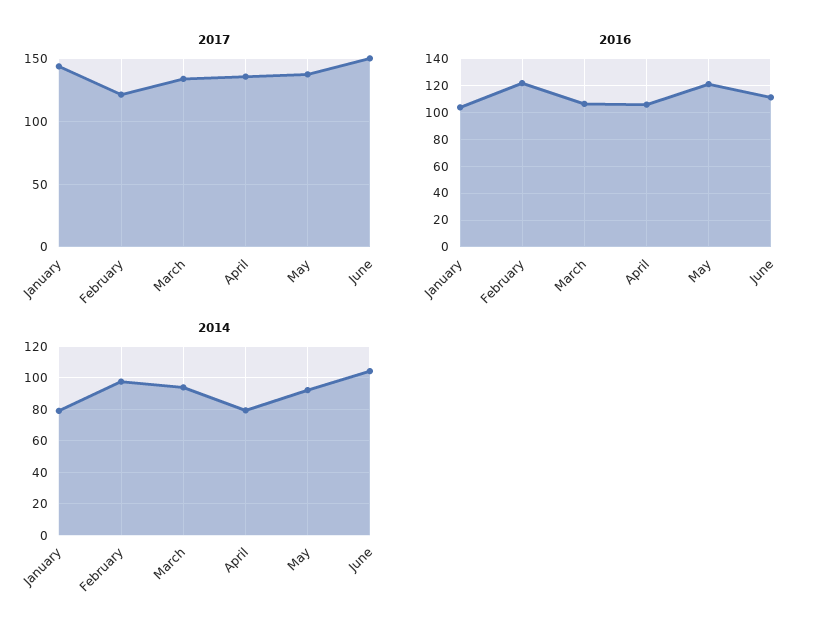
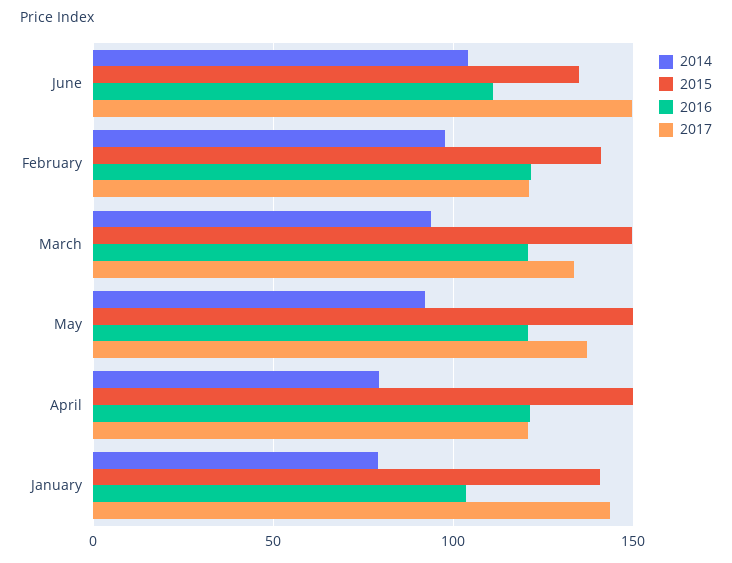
  {
    "2017": {
      "January": 145,
      "February": 120,
      "March": 135,
-     "April": 135,
+     "April": 120,
      "May": 135,
      "June": 150
    },
    "2016": {
      "January": 105,
      "February": 120,
-     "March": 105,
+     "March": 120,
-     "April": 105,
+     "April": 120,
      "May": 120,
      "June": 110
    },
    "2014": {
      "January": 80,
      "February": 100,
      "March": 95,
      "April": 80,
      "May": 90,
      "June": 105
-   }
+   },
+   "2015": {
+     "June": 135,
+     "February": 140,
+     "March": 150,
+     "May": 150,
+     "April": 150,
+     "January": 140
+   }
  }

